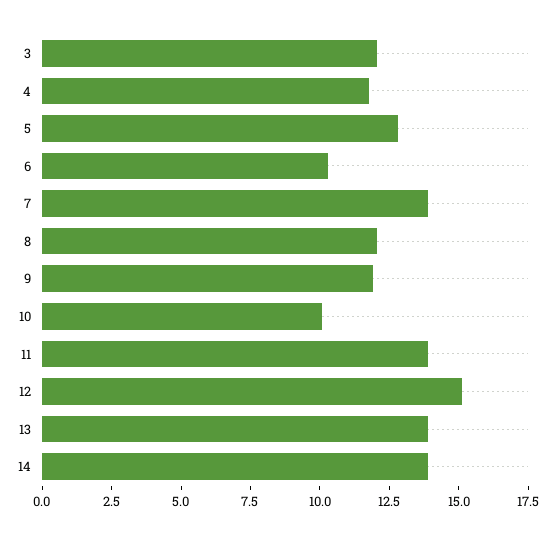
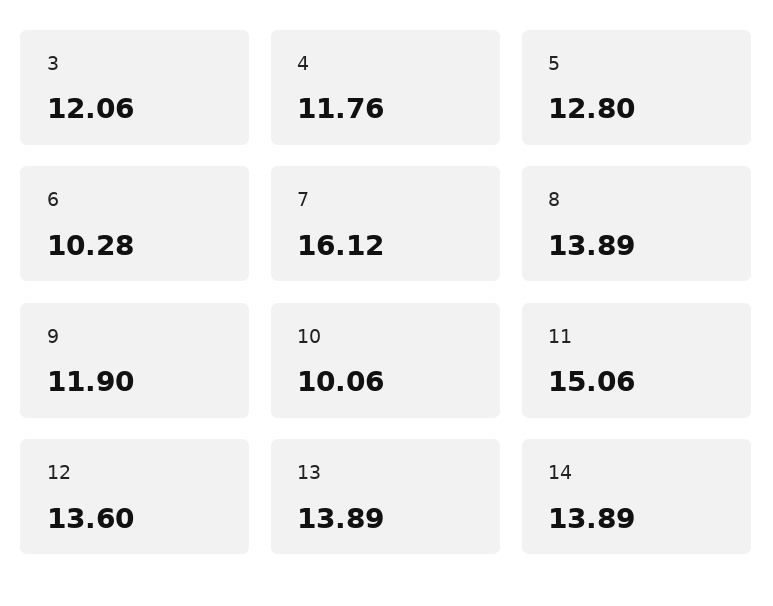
  {
    "3": 12.06,
    "4": 11.76,
    "5": 12.8,
    "6": 10.28,
-   "7": 14,
+   "7": 16.12,
-   "8": 12,
+   "8": 13.89,
    "9": 11.9,
    "10": 10.06,
-   "11": 14,
+   "11": 15.06,
-   "12": 15,
+   "12": 13.6,
    "13": 13.89,
    "14": 13.89
  }

